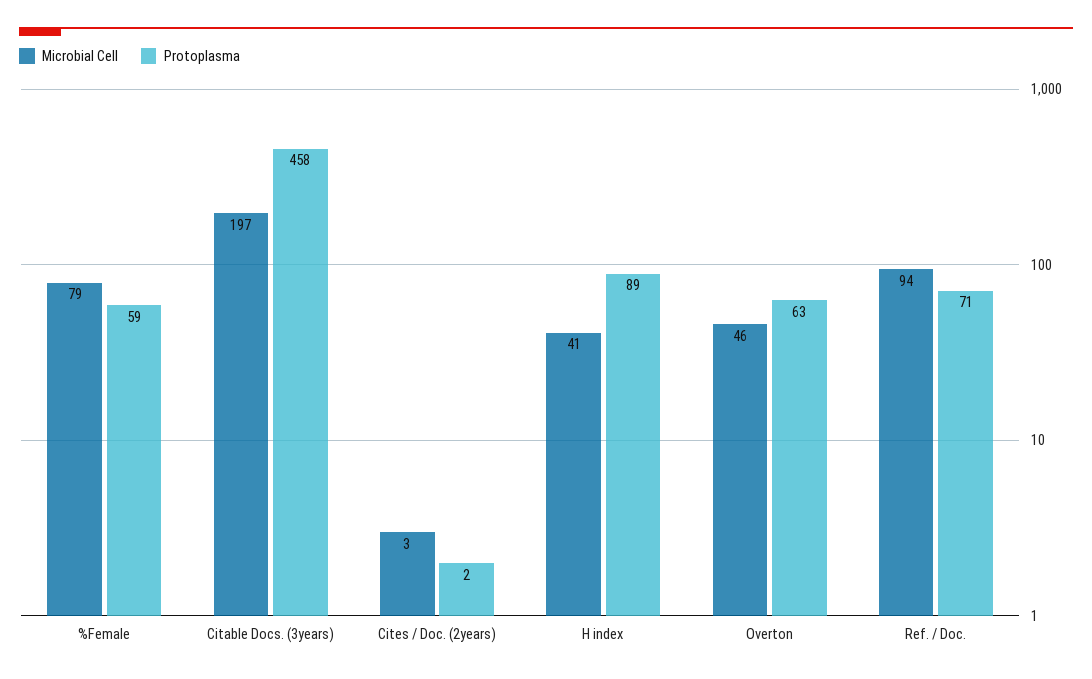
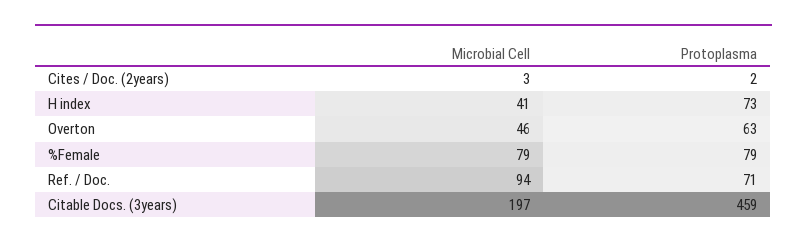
  {
    "Microbial Cell": {
      "%Female": 79,
      "Citable Docs. (3years)": 197,
      "Cites / Doc. (2years)": 3,
      "H index": 41,
      "Overton": 46,
      "Ref. / Doc.": 94
    },
    "Protoplasma": {
-     "%Female": 59,
+     "%Female": 79,
-     "Citable Docs. (3years)": 458,
+     "Citable Docs. (3years)": 459,
      "Cites / Doc. (2years)": 2,
-     "H index": 89,
+     "H index": 73,
      "Overton": 63,
      "Ref. / Doc.": 71
    }
  }

